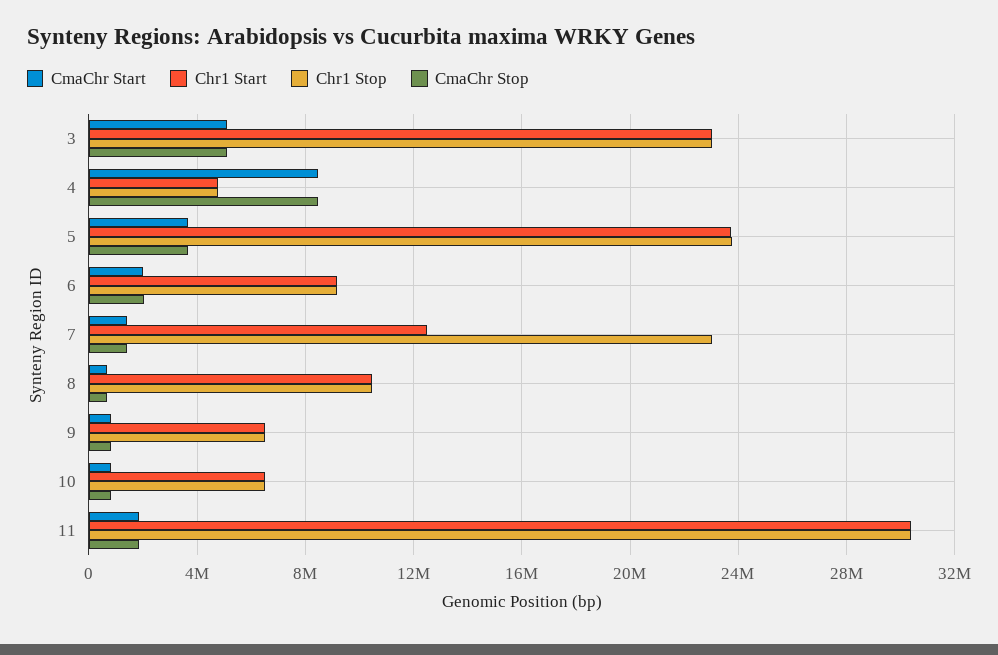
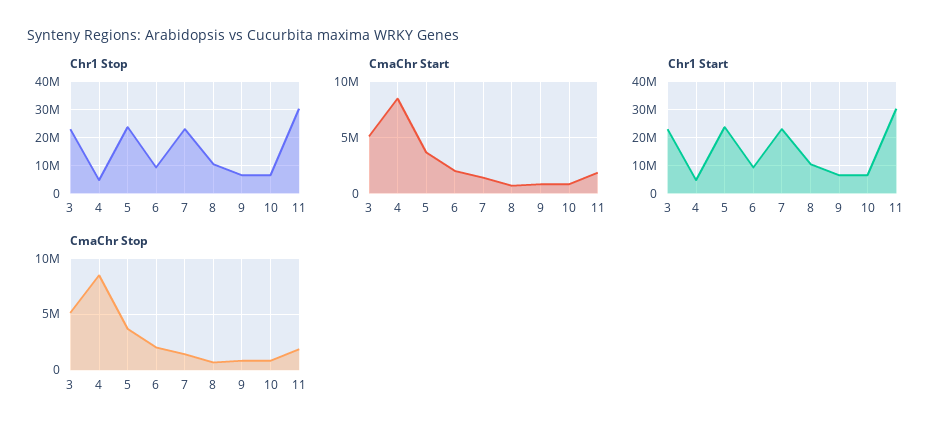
  {
    "CmaChr Start": {
      "3": 5000000,
      "4": 8500000,
      "5": 3500000,
      "6": 2000000,
      "7": 1500000,
      "8": 500000,
      "9": 1000000,
      "10": 1000000,
      "11": 2000000
    },
    "Chr1 Start": {
      "3": 23000000,
      "4": 5000000,
      "5": 23500000,
      "6": 9000000,
-     "7": 12500000,
+     "7": 22500000,
      "8": 10500000,
      "9": 6500000,
      "10": 6500000,
      "11": 30500000
    },
    "Chr1 Stop": {
      "3": 23000000,
      "4": 5000000,
      "5": 23500000,
      "6": 9000000,
      "7": 23000000,
      "8": 10500000,
      "9": 6500000,
      "10": 6500000,
      "11": 30500000
    },
    "CmaChr Stop": {
      "3": 5000000,
      "4": 8500000,
      "5": 3500000,
      "6": 2000000,
      "7": 1500000,
      "8": 500000,
      "9": 1000000,
      "10": 1000000,
      "11": 2000000
    }
  }

